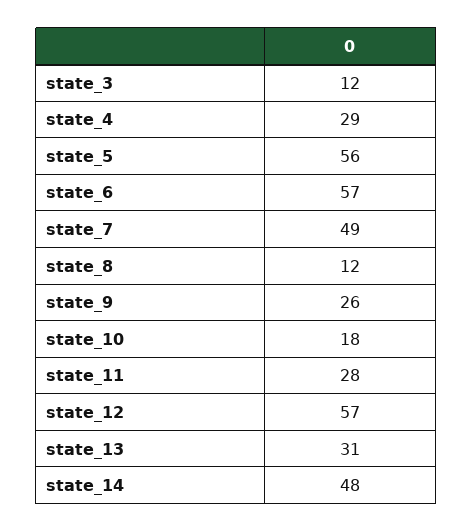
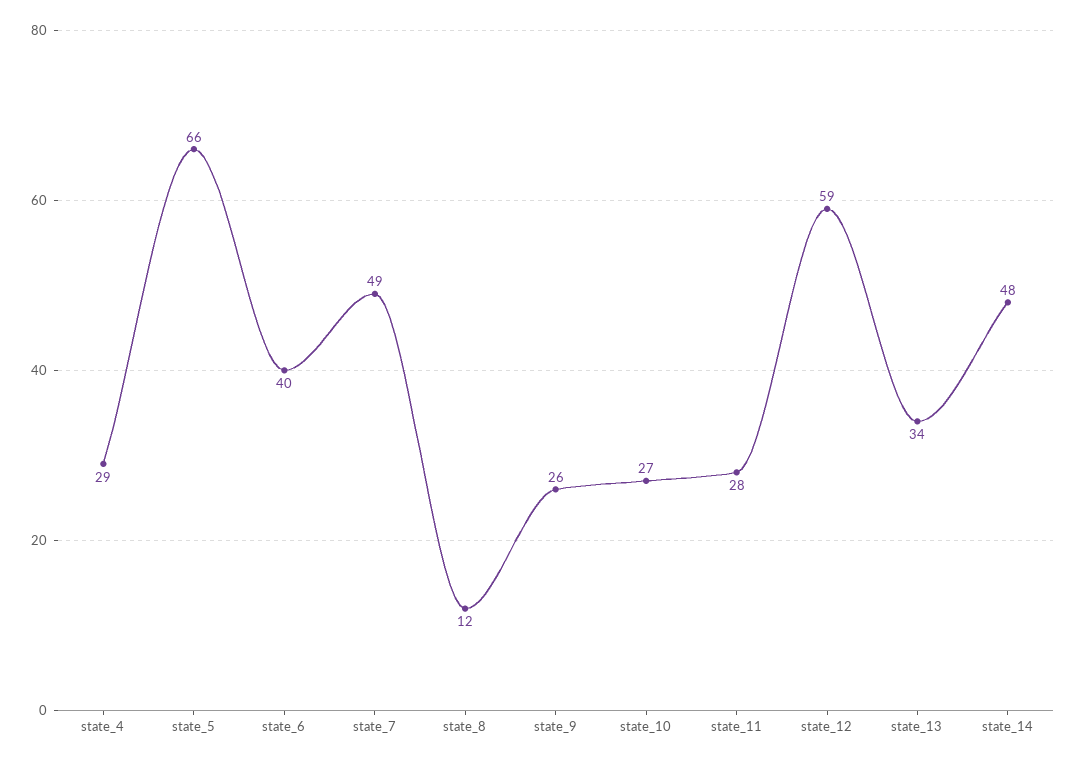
  {
-   "state_3": 12,
    "state_4": 29,
-   "state_5": 56,
+   "state_5": 66,
-   "state_6": 57,
+   "state_6": 40,
    "state_7": 49,
    "state_8": 12,
    "state_9": 26,
-   "state_10": 18,
+   "state_10": 27,
    "state_11": 28,
-   "state_12": 57,
+   "state_12": 59,
-   "state_13": 31,
+   "state_13": 34,
    "state_14": 48
  }

